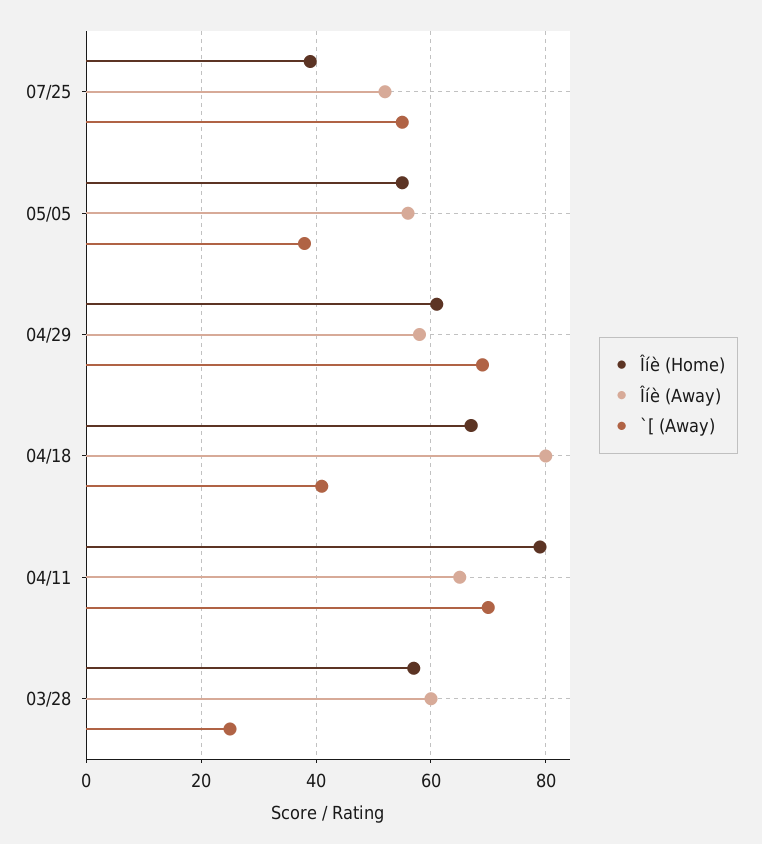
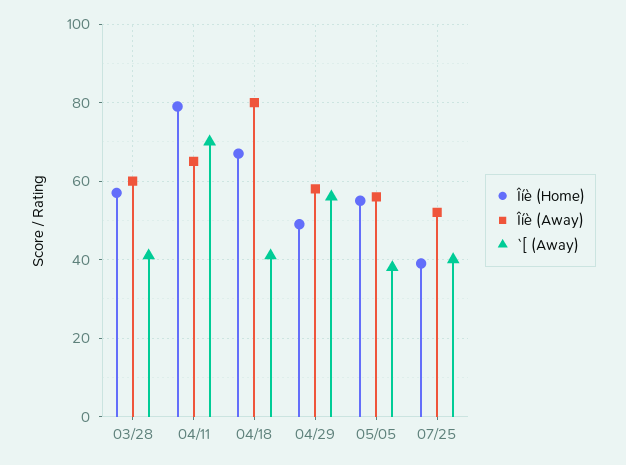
  {
    "Îíè (Home)": {
      "07/25": 40,
      "05/05": 55,
-     "04/29": 60,
+     "04/29": 50,
      "04/18": 65,
      "04/11": 80,
      "03/28": 55
    },
    "Îíè (Away)": {
      "07/25": 50,
      "05/05": 55,
      "04/29": 60,
      "04/18": 80,
      "04/11": 65,
      "03/28": 60
    },
    "`[ (Away)": {
-     "07/25": 55,
+     "07/25": 40,
      "05/05": 40,
-     "04/29": 70,
+     "04/29": 55,
      "04/18": 40,
      "04/11": 70,
-     "03/28": 25
+     "03/28": 40
    }
  }

